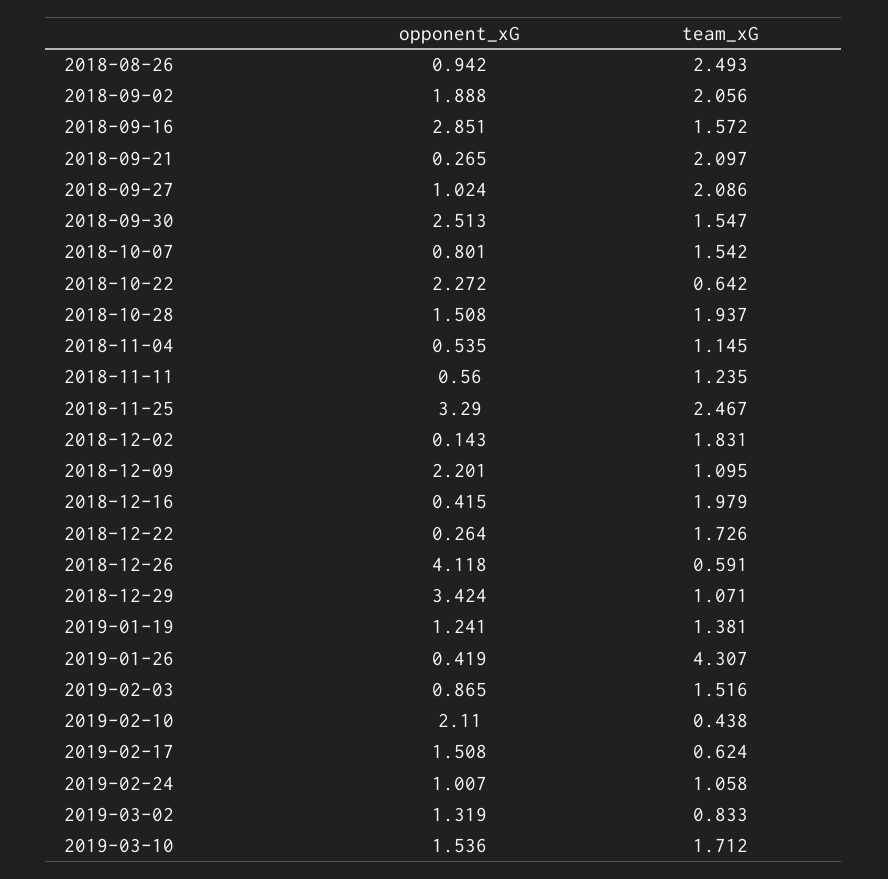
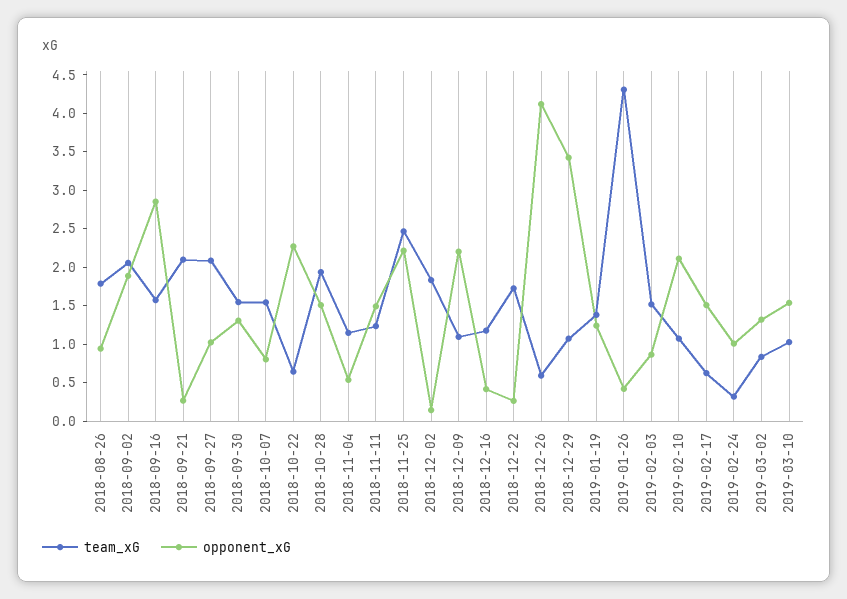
  {
    "opponent_xG": {
      "2018-08-26": 0.942,
      "2018-09-02": 1.888,
      "2018-09-16": 2.851,
      "2018-09-21": 0.265,
      "2018-09-27": 1.024,
-     "2018-09-30": 2.513,
+     "2018-09-30": 1.25,
      "2018-10-07": 0.801,
      "2018-10-22": 2.272,
      "2018-10-28": 1.508,
      "2018-11-04": 0.535,
-     "2018-11-11": 0.56,
+     "2018-11-11": 1.5,
-     "2018-11-25": 3.29,
+     "2018-11-25": 2.25,
      "2018-12-02": 0.143,
      "2018-12-09": 2.201,
      "2018-12-16": 0.415,
      "2018-12-22": 0.264,
      "2018-12-26": 4.118,
      "2018-12-29": 3.424,
      "2019-01-19": 1.241,
      "2019-01-26": 0.419,
      "2019-02-03": 0.865,
      "2019-02-10": 2.11,
      "2019-02-17": 1.508,
      "2019-02-24": 1.007,
      "2019-03-02": 1.319,
      "2019-03-10": 1.536
    },
    "team_xG": {
-     "2018-08-26": 2.493,
+     "2018-08-26": 1.75,
      "2018-09-02": 2.056,
      "2018-09-16": 1.572,
      "2018-09-21": 2.097,
      "2018-09-27": 2.086,
      "2018-09-30": 1.547,
      "2018-10-07": 1.542,
      "2018-10-22": 0.642,
      "2018-10-28": 1.937,
      "2018-11-04": 1.145,
      "2018-11-11": 1.235,
      "2018-11-25": 2.467,
      "2018-12-02": 1.831,
      "2018-12-09": 1.095,
-     "2018-12-16": 1.979,
+     "2018-12-16": 1.25,
      "2018-12-22": 1.726,
      "2018-12-26": 0.591,
      "2018-12-29": 1.071,
      "2019-01-19": 1.381,
      "2019-01-26": 4.307,
      "2019-02-03": 1.516,
-     "2019-02-10": 0.438,
+     "2019-02-10": 1,
      "2019-02-17": 0.624,
-     "2019-02-24": 1.058,
+     "2019-02-24": 0.25,
      "2019-03-02": 0.833,
-     "2019-03-10": 1.712
+     "2019-03-10": 1
    }
  }

